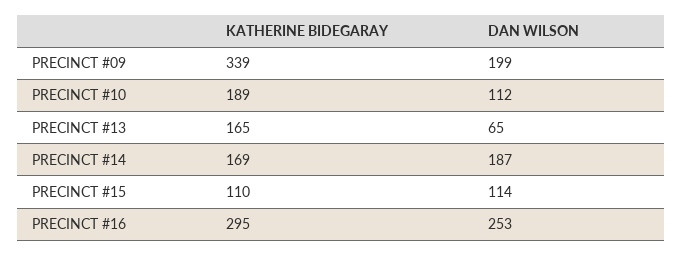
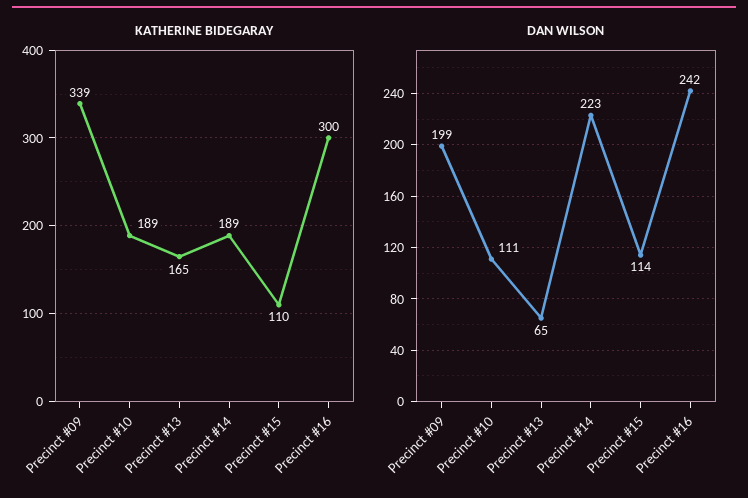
  {
    "KATHERINE BIDEGARAY": {
      "PRECINCT #09": 339,
      "PRECINCT #10": 189,
      "PRECINCT #13": 165,
-     "PRECINCT #14": 169,
+     "PRECINCT #14": 189,
      "PRECINCT #15": 110,
-     "PRECINCT #16": 295
+     "PRECINCT #16": 300
    },
    "DAN WILSON": {
      "PRECINCT #09": 199,
-     "PRECINCT #10": 112,
+     "PRECINCT #10": 111,
      "PRECINCT #13": 65,
-     "PRECINCT #14": 187,
+     "PRECINCT #14": 223,
      "PRECINCT #15": 114,
-     "PRECINCT #16": 253
+     "PRECINCT #16": 242
    }
  }

